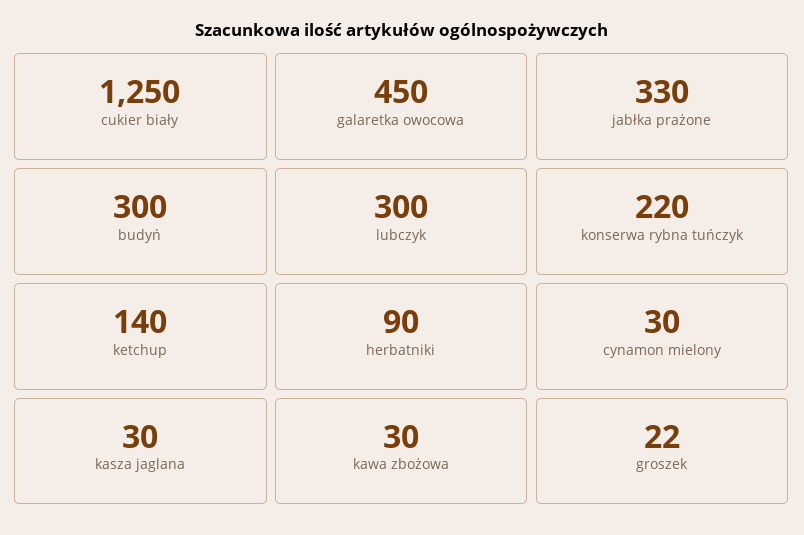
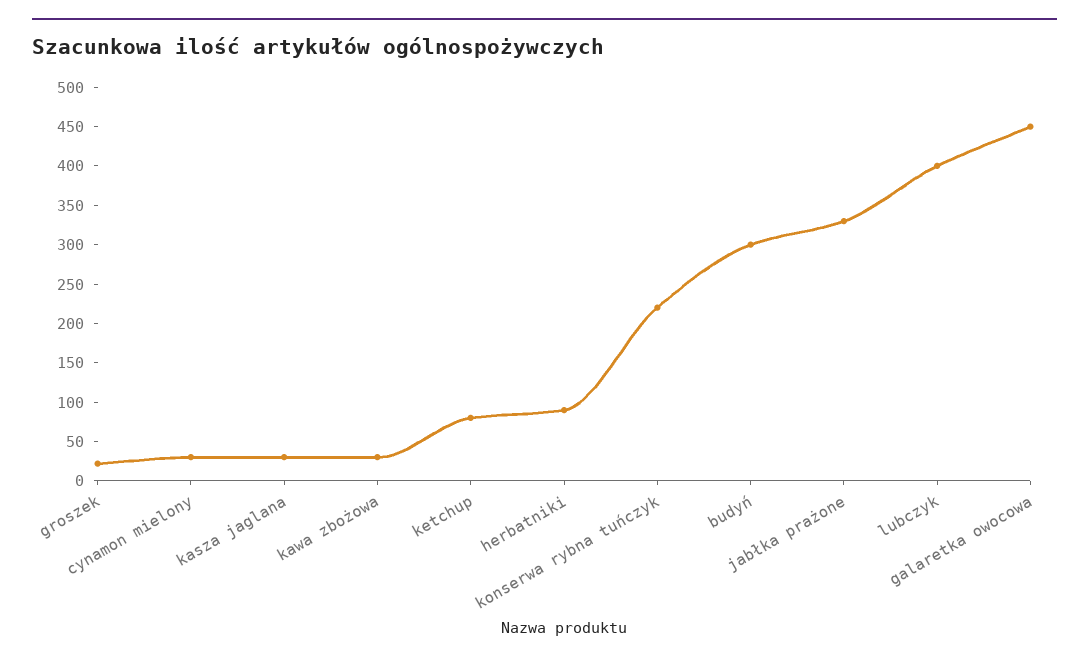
  {
-   "cukier biały": 1250,
    "galaretka owocowa": 450,
    "jabłka prażone": 330,
    "budyń": 300,
-   "lubczyk": 300,
+   "lubczyk": 400,
    "konserwa rybna tuńczyk": 220,
-   "ketchup": 140,
+   "ketchup": 75,
    "herbatniki": 90,
    "cynamon mielony": 30,
    "kasza jaglana": 30,
    "kawa zbożowa": 30,
    "groszek": 22
  }

